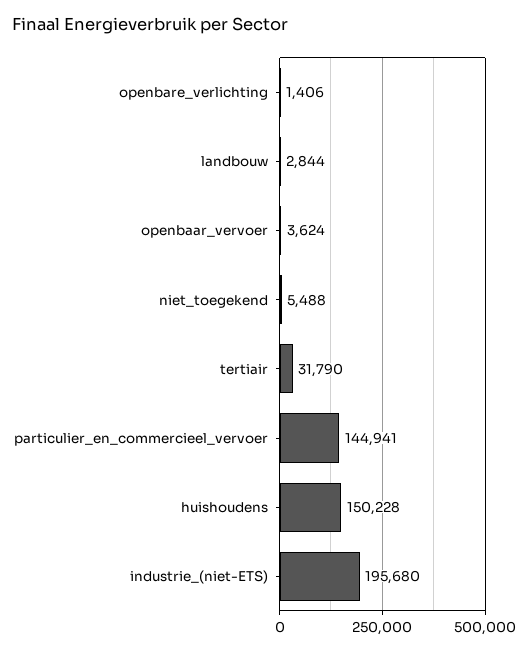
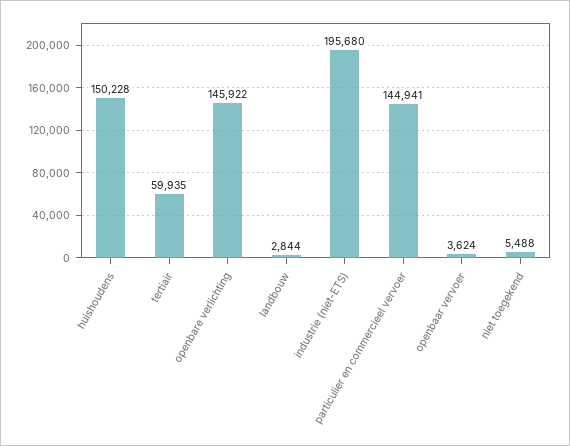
  {
-   "openbare_verlichting": 1406,
+   "openbare_verlichting": 145922,
    "landbouw": 2844,
    "openbaar_vervoer": 3624,
    "niet_toegekend": 5488,
-   "tertiair": 31790,
+   "tertiair": 59935,
    "particulier_en_commercieel_vervoer": 144941,
    "huishoudens": 150228,
    "industrie_(niet-ETS)": 195680
  }

